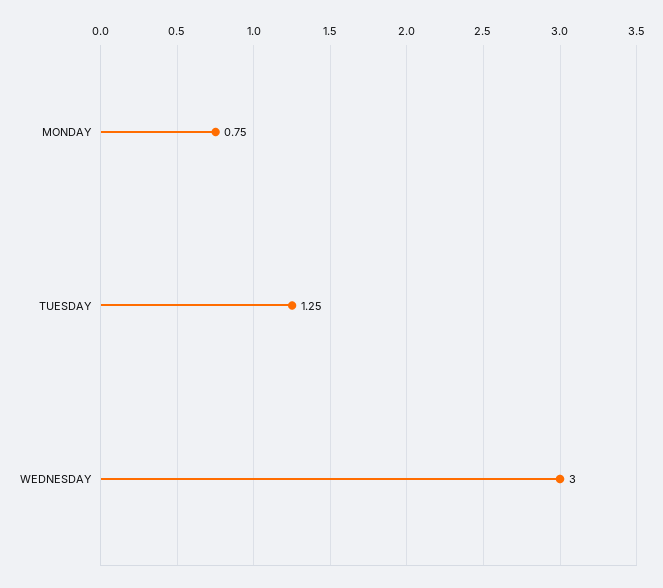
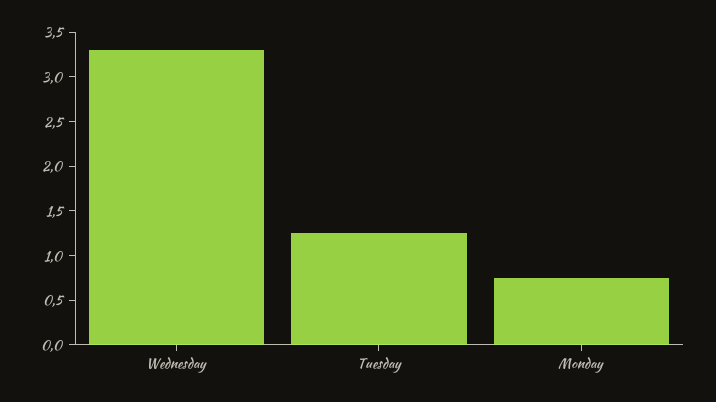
  {
    "MONDAY": 0.75,
    "TUESDAY": 1.25,
-   "WEDNESDAY": 3
+   "WEDNESDAY": 3.3
  }

